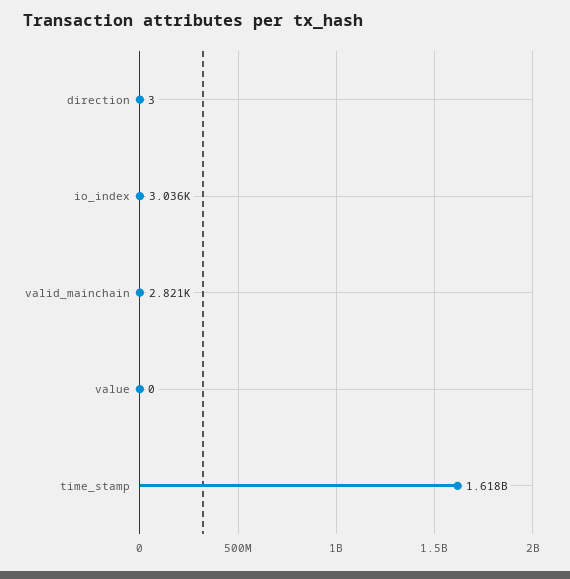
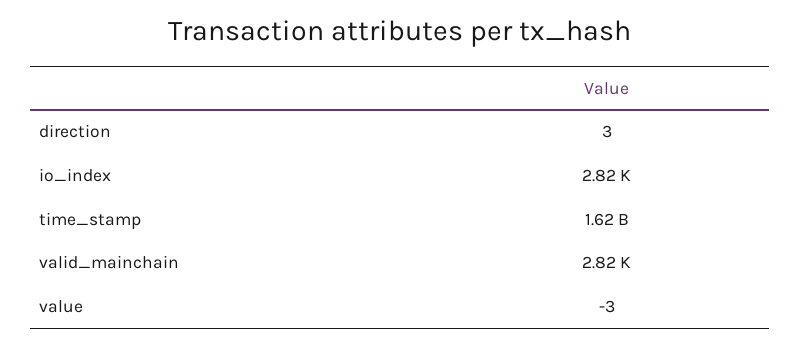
  {
    "direction": 3,
-   "io_index": 3036,
+   "io_index": 2820,
    "valid_mainchain": 2821,
-   "value": 0,
+   "value": -3,
    "time_stamp": 1618000000
  }

